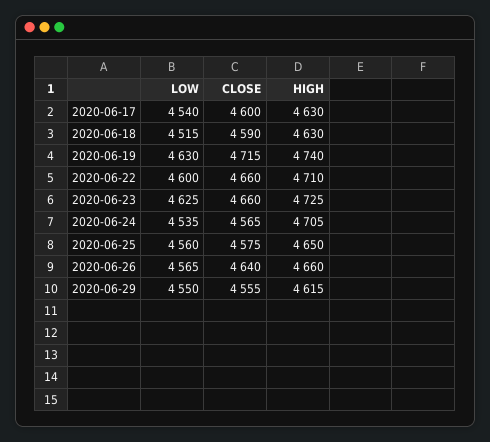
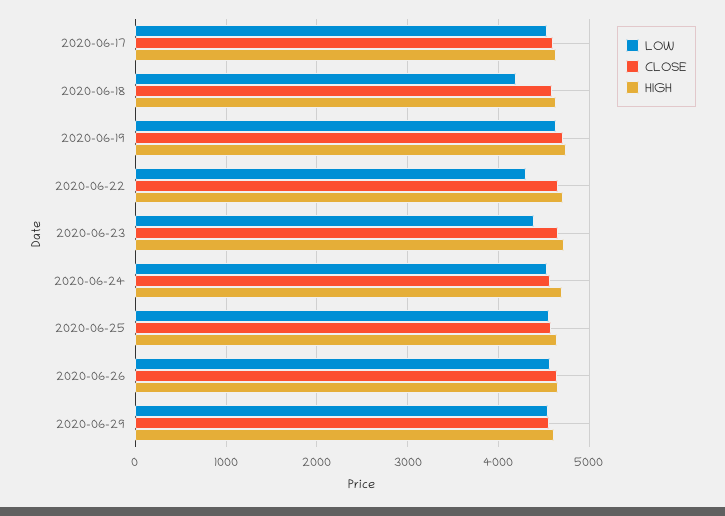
  {
    "LOW": {
      "2020-06-17": 4540,
-     "2020-06-18": 4515,
+     "2020-06-18": 4200,
      "2020-06-19": 4630,
-     "2020-06-22": 4600,
+     "2020-06-22": 4300,
-     "2020-06-23": 4625,
+     "2020-06-23": 4400,
      "2020-06-24": 4535,
      "2020-06-25": 4560,
      "2020-06-26": 4565,
      "2020-06-29": 4550
    },
    "CLOSE": {
      "2020-06-17": 4600,
      "2020-06-18": 4590,
      "2020-06-19": 4715,
      "2020-06-22": 4660,
      "2020-06-23": 4660,
      "2020-06-24": 4565,
      "2020-06-25": 4575,
      "2020-06-26": 4640,
      "2020-06-29": 4555
    },
    "HIGH": {
      "2020-06-17": 4630,
      "2020-06-18": 4630,
      "2020-06-19": 4740,
      "2020-06-22": 4710,
      "2020-06-23": 4725,
      "2020-06-24": 4705,
      "2020-06-25": 4650,
      "2020-06-26": 4660,
      "2020-06-29": 4615
    }
  }

